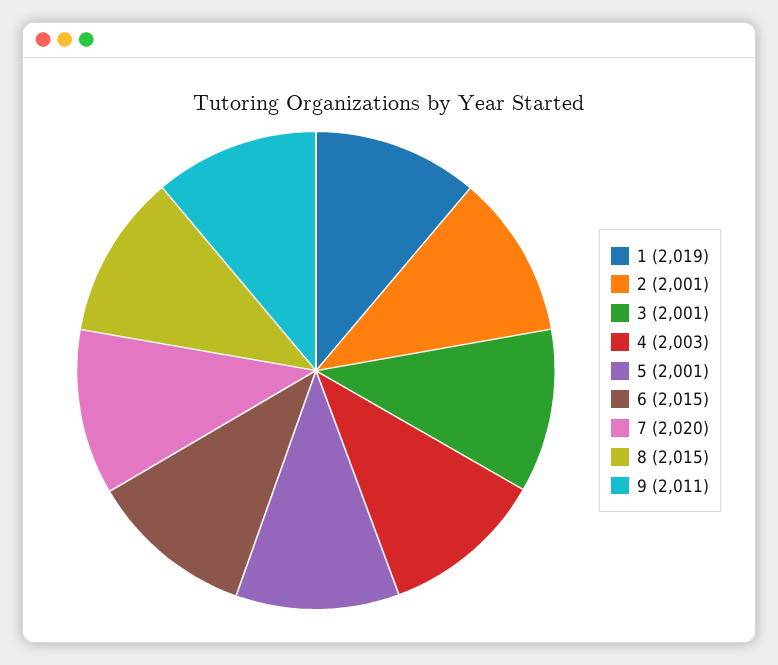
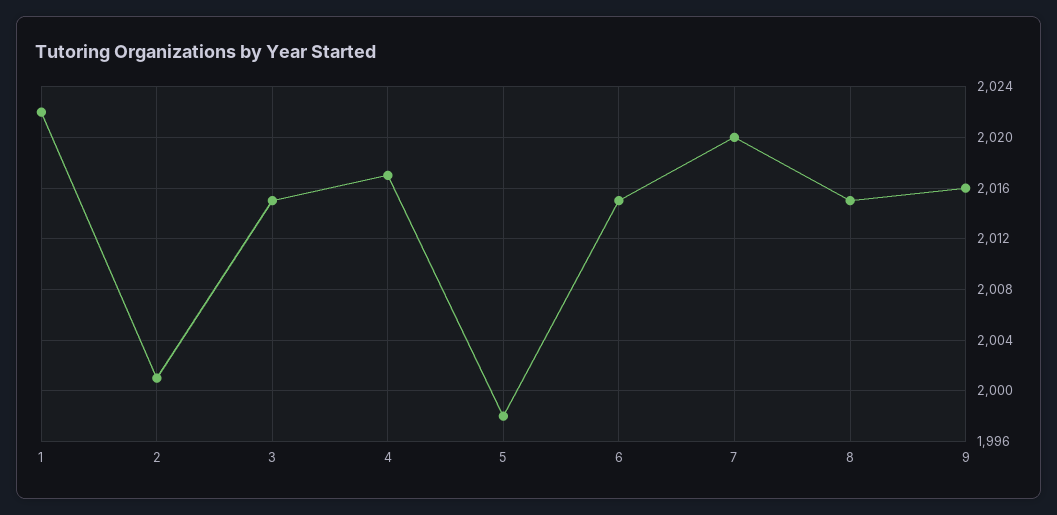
  {
-   "1": 2019,
+   "1": 2022,
    "2": 2001,
-   "3": 2001,
+   "3": 2015,
-   "4": 2003,
+   "4": 2017,
-   "5": 2001,
+   "5": 1998,
    "6": 2015,
    "7": 2020,
    "8": 2015,
-   "9": 2011
+   "9": 2016
  }

